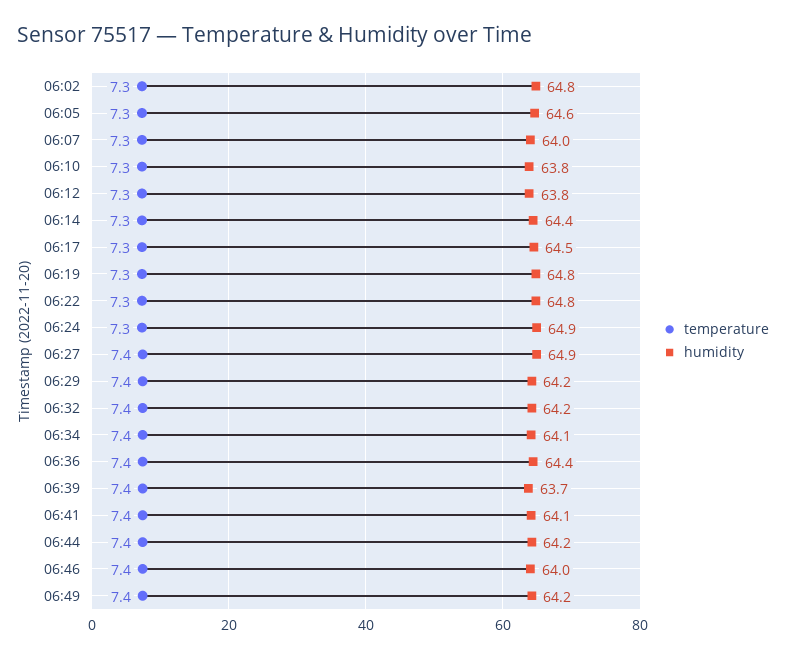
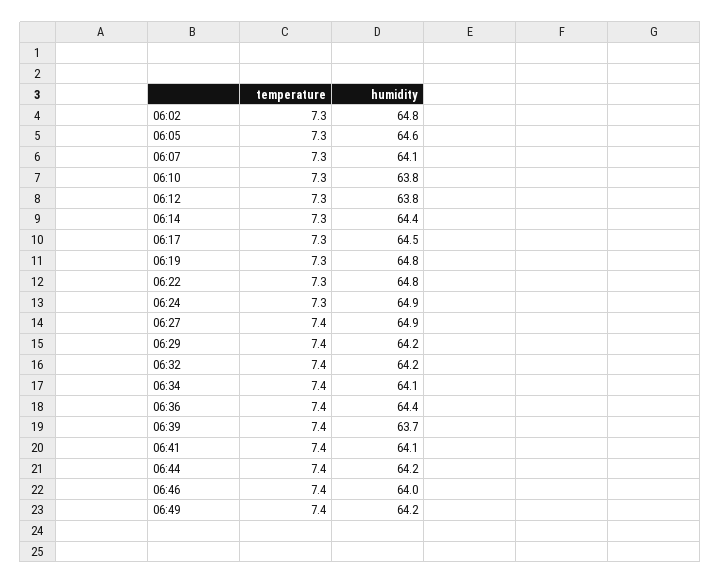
  {
    "temperature": {
      "06:02": 7.3,
      "06:05": 7.3,
      "06:07": 7.3,
      "06:10": 7.3,
      "06:12": 7.3,
      "06:14": 7.3,
      "06:17": 7.3,
      "06:19": 7.3,
      "06:22": 7.3,
      "06:24": 7.3,
      "06:27": 7.4,
      "06:29": 7.4,
      "06:32": 7.4,
      "06:34": 7.4,
      "06:36": 7.4,
      "06:39": 7.4,
      "06:41": 7.4,
      "06:44": 7.4,
      "06:46": 7.4,
      "06:49": 7.4
    },
    "humidity": {
      "06:02": 64.8,
      "06:05": 64.6,
-     "06:07": 64,
+     "06:07": 64.1,
      "06:10": 63.8,
      "06:12": 63.8,
      "06:14": 64.4,
      "06:17": 64.5,
      "06:19": 64.8,
      "06:22": 64.8,
      "06:24": 64.9,
      "06:27": 64.9,
      "06:29": 64.2,
      "06:32": 64.2,
      "06:34": 64.1,
      "06:36": 64.4,
      "06:39": 63.7,
      "06:41": 64.1,
      "06:44": 64.2,
      "06:46": 64,
      "06:49": 64.2
    }
  }

